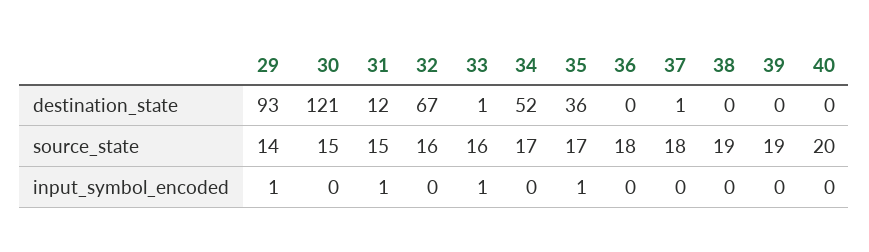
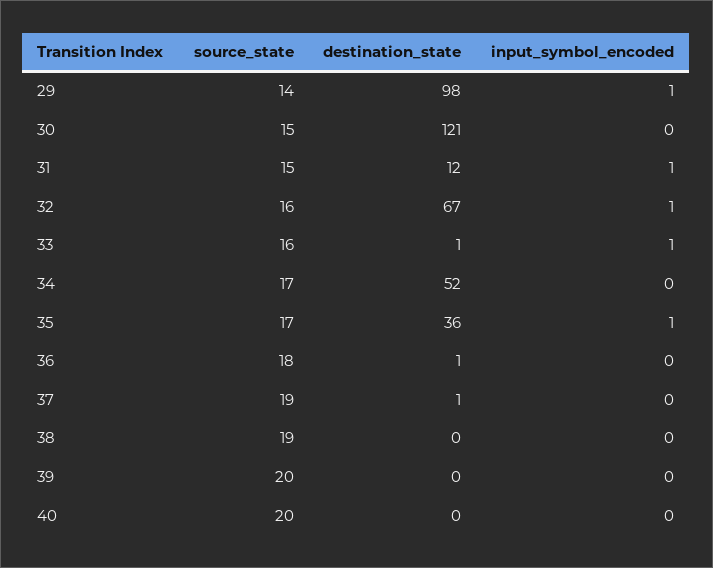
  {
    "29": {
-     "destination_state": 93,
+     "destination_state": 98,
      "source_state": 14,
      "input_symbol_encoded": 1
    },
    "30": {
      "destination_state": 121,
      "source_state": 15,
      "input_symbol_encoded": 0
    },
    "31": {
      "destination_state": 12,
      "source_state": 15,
      "input_symbol_encoded": 1
    },
    "32": {
      "destination_state": 67,
      "source_state": 16,
-     "input_symbol_encoded": 0
+     "input_symbol_encoded": 1
    },
    "33": {
      "destination_state": 1,
      "source_state": 16,
      "input_symbol_encoded": 1
    },
    "34": {
      "destination_state": 52,
      "source_state": 17,
      "input_symbol_encoded": 0
    },
    "35": {
      "destination_state": 36,
      "source_state": 17,
      "input_symbol_encoded": 1
    },
    "36": {
-     "destination_state": 0,
+     "destination_state": 1,
      "source_state": 18,
      "input_symbol_encoded": 0
    },
    "37": {
      "destination_state": 1,
-     "source_state": 18,
+     "source_state": 19,
      "input_symbol_encoded": 0
    },
    "38": {
      "destination_state": 0,
      "source_state": 19,
      "input_symbol_encoded": 0
    },
    "39": {
      "destination_state": 0,
-     "source_state": 19,
+     "source_state": 20,
      "input_symbol_encoded": 0
    },
    "40": {
      "destination_state": 0,
      "source_state": 20,
      "input_symbol_encoded": 0
    }
  }

